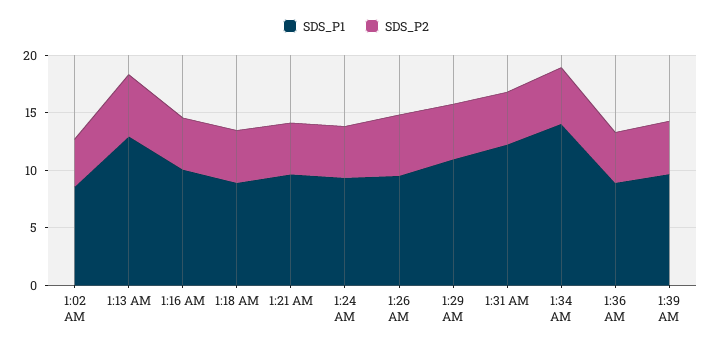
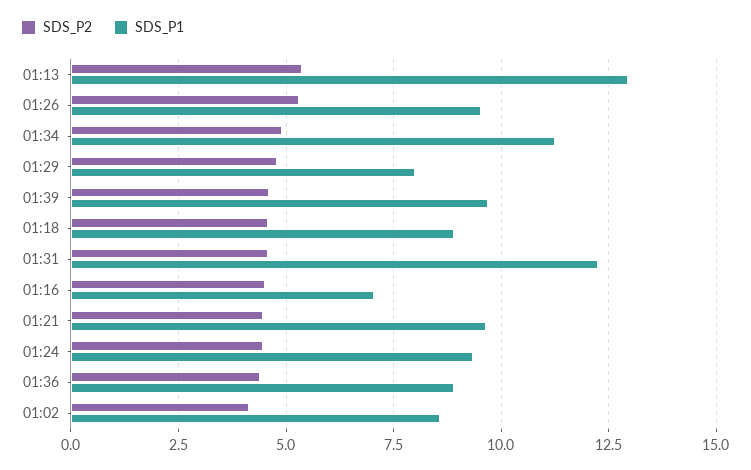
  {
    "SDS_P1": {
      "1:02 AM": 8.5,
      "1:13 AM": 13,
-     "1:16 AM": 10,
+     "1:16 AM": 7,
      "1:18 AM": 9,
      "1:21 AM": 9.75,
      "1:24 AM": 9.25,
      "1:26 AM": 9.5,
-     "1:29 AM": 11,
+     "1:29 AM": 8,
      "1:31 AM": 12.25,
-     "1:34 AM": 14,
+     "1:34 AM": 11.25,
      "1:36 AM": 9,
      "1:39 AM": 9.75
    },
    "SDS_P2": {
      "1:02 AM": 4.25,
      "1:13 AM": 5.5,
      "1:16 AM": 4.5,
      "1:18 AM": 4.5,
      "1:21 AM": 4.5,
      "1:24 AM": 4.5,
      "1:26 AM": 5.25,
      "1:29 AM": 4.75,
      "1:31 AM": 4.5,
      "1:34 AM": 5,
      "1:36 AM": 4.5,
      "1:39 AM": 4.5
    }
  }

